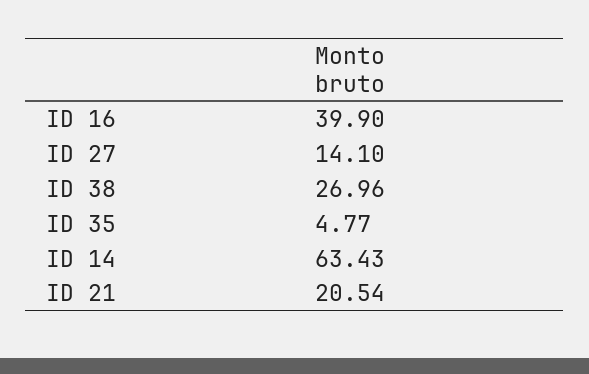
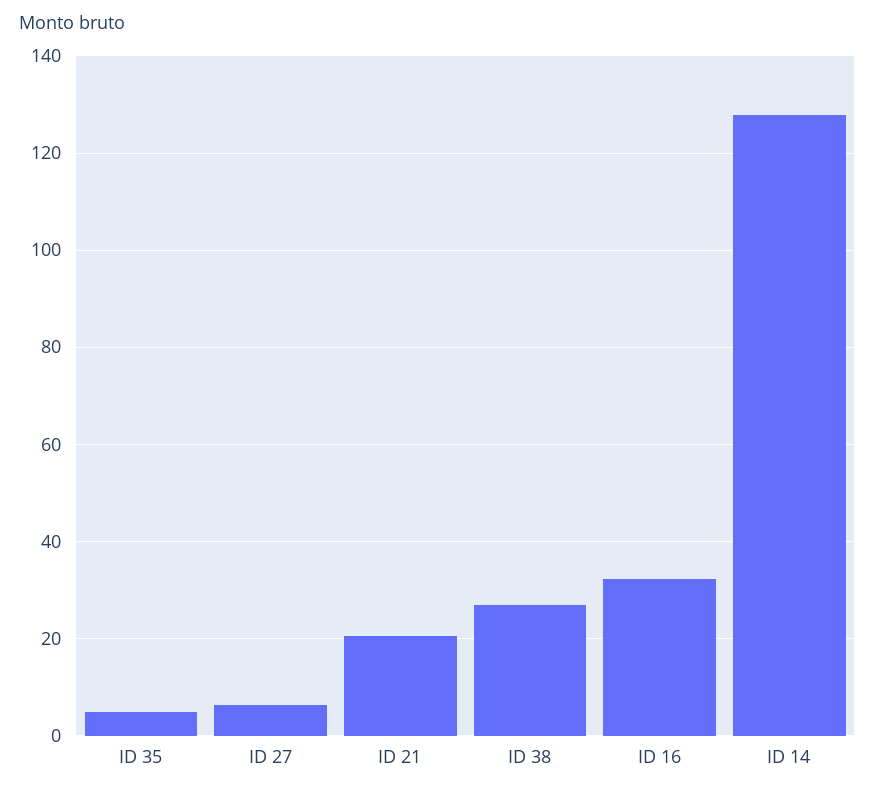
  {
-   "ID 16": 39.9,
+   "ID 16": 32,
-   "ID 27": 14.1,
+   "ID 27": 6,
    "ID 38": 26.96,
    "ID 35": 4.77,
-   "ID 14": 63.43,
+   "ID 14": 128,
    "ID 21": 20.54
  }

